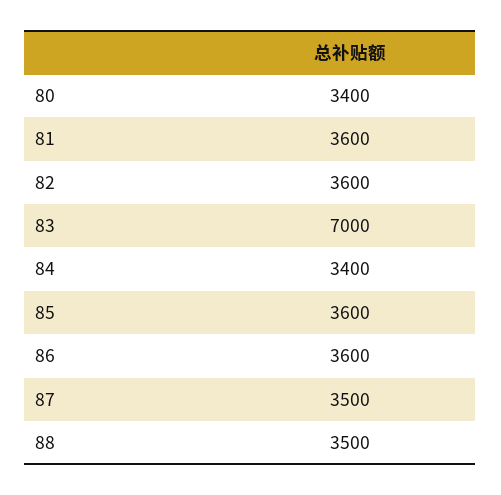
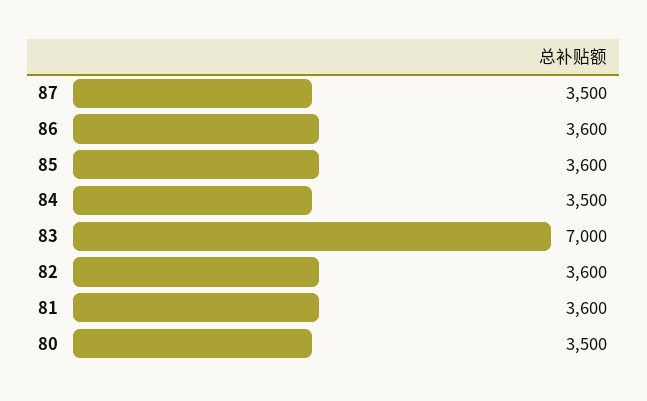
  {
-   "80": 3400,
+   "80": 3500,
    "81": 3600,
    "82": 3600,
    "83": 7000,
-   "84": 3400,
+   "84": 3500,
    "85": 3600,
    "86": 3600,
-   "87": 3500,
+   "87": 3500
-   "88": 3500
  }

